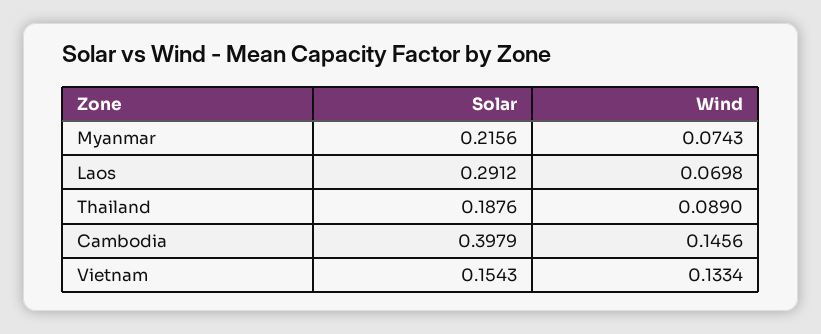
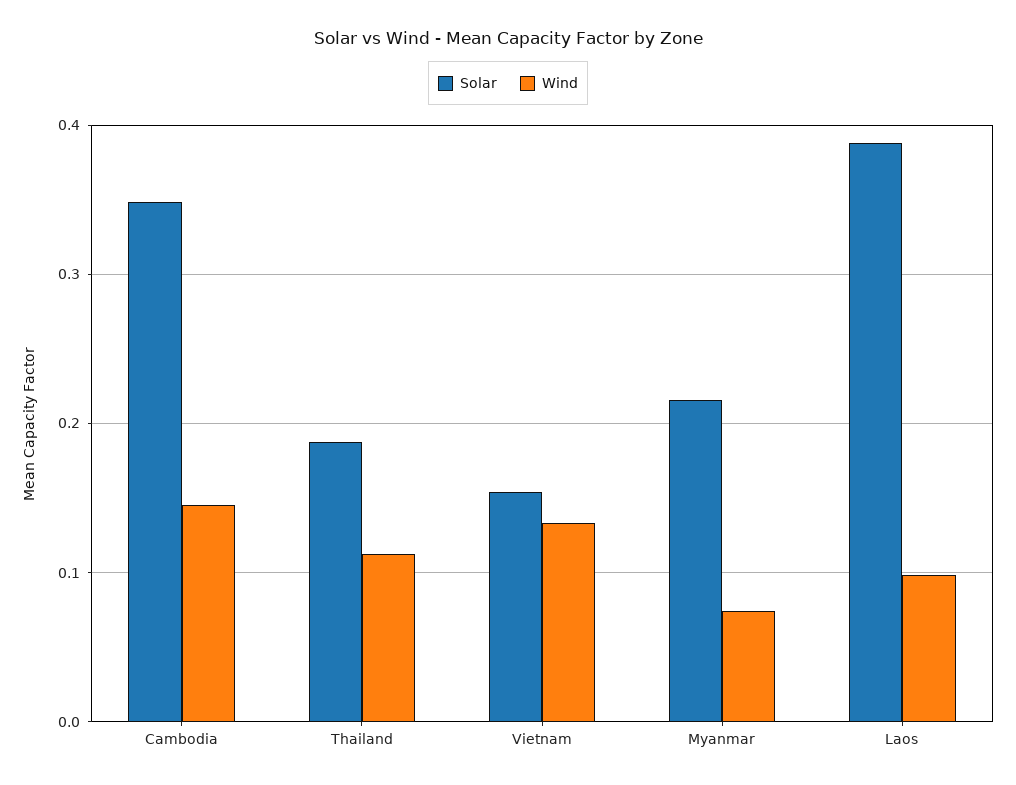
  {
    "Solar": {
      "Myanmar": 0.2156,
-     "Laos": 0.2912,
+     "Laos": 0.39,
      "Thailand": 0.1876,
-     "Cambodia": 0.3979,
+     "Cambodia": 0.35,
      "Vietnam": 0.1543
    },
    "Wind": {
      "Myanmar": 0.0743,
-     "Laos": 0.0698,
+     "Laos": 0.1,
-     "Thailand": 0.089,
+     "Thailand": 0.11,
      "Cambodia": 0.1456,
      "Vietnam": 0.1334
    }
  }

